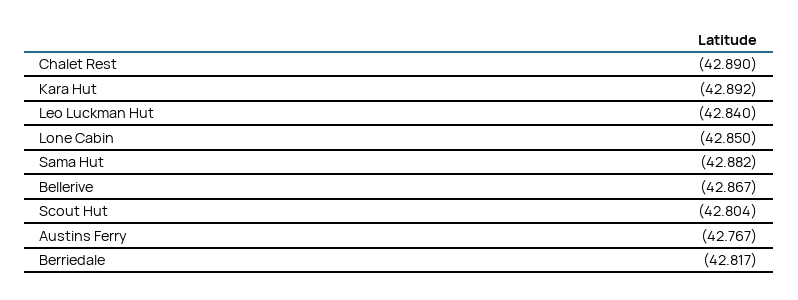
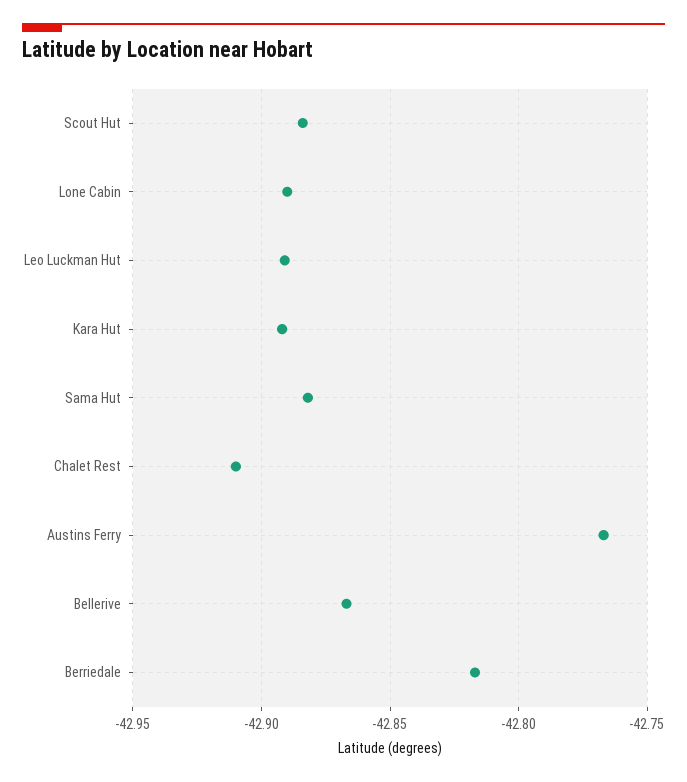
  {
-   "Chalet Rest": -42.89,
+   "Chalet Rest": -42.91,
    "Kara Hut": -42.892,
-   "Leo Luckman Hut": -42.84,
+   "Leo Luckman Hut": -42.89,
-   "Lone Cabin": -42.85,
+   "Lone Cabin": -42.89,
    "Sama Hut": -42.882,
    "Bellerive": -42.867,
-   "Scout Hut": -42.804,
+   "Scout Hut": -42.885,
    "Austins Ferry": -42.767,
    "Berriedale": -42.817
  }

